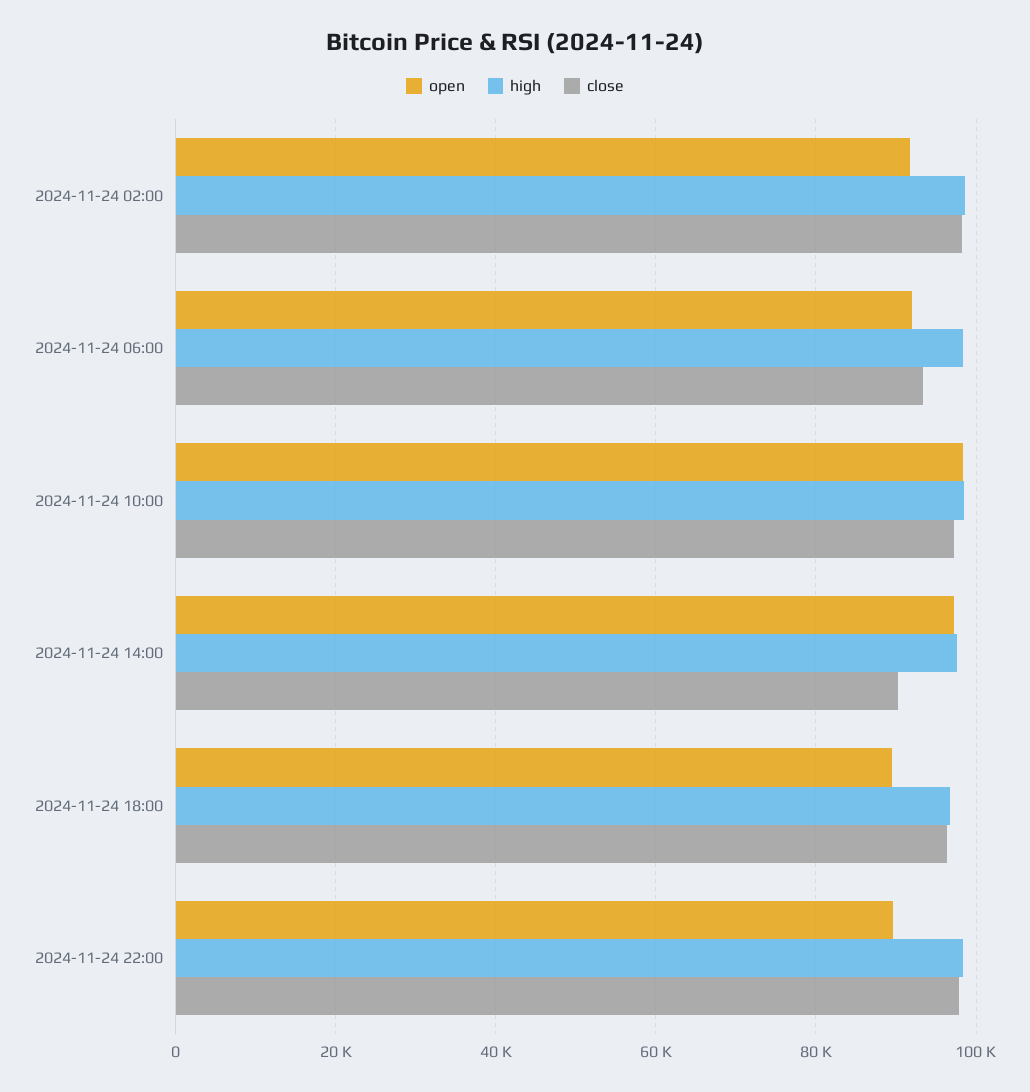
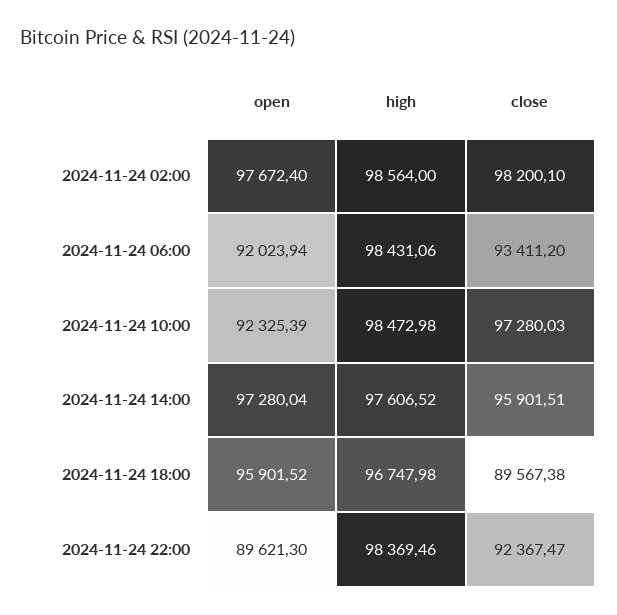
  {
    "open": {
-     "2024-11-24 02:00": 92000,
+     "2024-11-24 02:00": 97672.4,
      "2024-11-24 06:00": 92023.94,
-     "2024-11-24 10:00": 98000,
+     "2024-11-24 10:00": 92325.39,
      "2024-11-24 14:00": 97280.04,
-     "2024-11-24 18:00": 90000,
+     "2024-11-24 18:00": 95901.52,
      "2024-11-24 22:00": 89621.3
    },
    "high": {
      "2024-11-24 02:00": 98564,
      "2024-11-24 06:00": 98431.06,
      "2024-11-24 10:00": 98472.98,
      "2024-11-24 14:00": 97606.52,
      "2024-11-24 18:00": 96747.98,
      "2024-11-24 22:00": 98369.46
    },
    "close": {
      "2024-11-24 02:00": 98200.1,
      "2024-11-24 06:00": 93411.2,
      "2024-11-24 10:00": 97280.03,
-     "2024-11-24 14:00": 90000,
+     "2024-11-24 14:00": 95901.51,
-     "2024-11-24 18:00": 96000,
+     "2024-11-24 18:00": 89567.38,
-     "2024-11-24 22:00": 98000
+     "2024-11-24 22:00": 92367.47
    }
  }

